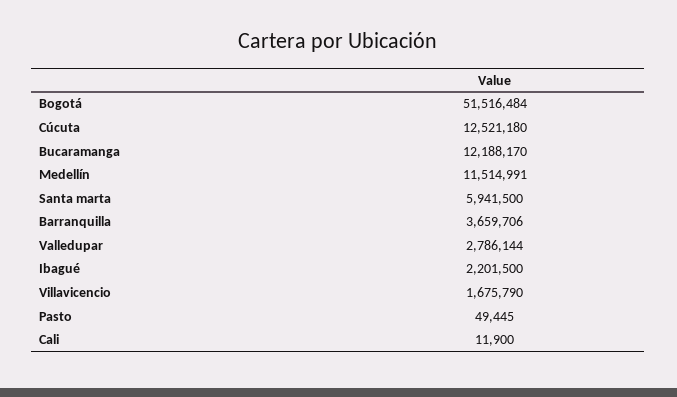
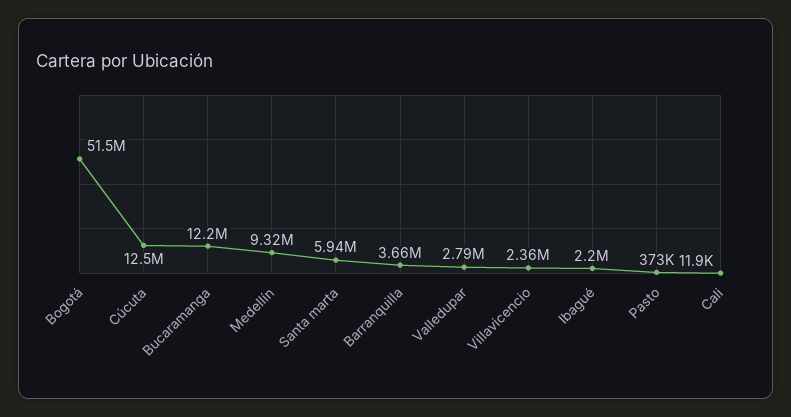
  {
    "Bogotá": 51516484,
    "Cúcuta": 12521180,
    "Bucaramanga": 12188170,
-   "Medellín": 11514991,
+   "Medellín": 9320000,
    "Santa marta": 5941500,
    "Barranquilla": 3659706,
    "Valledupar": 2786144,
    "Ibagué": 2201500,
-   "Villavicencio": 1675790,
+   "Villavicencio": 2360000,
-   "Pasto": 49445,
+   "Pasto": 373000,
    "Cali": 11900
  }

